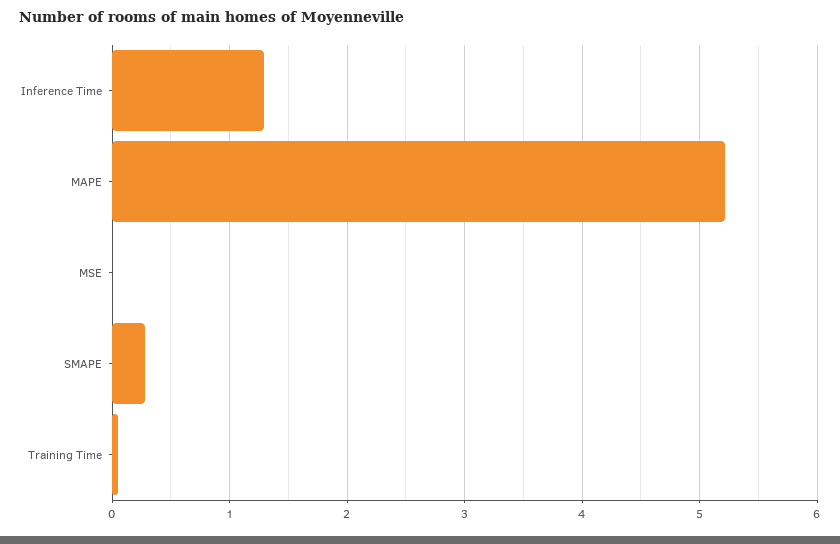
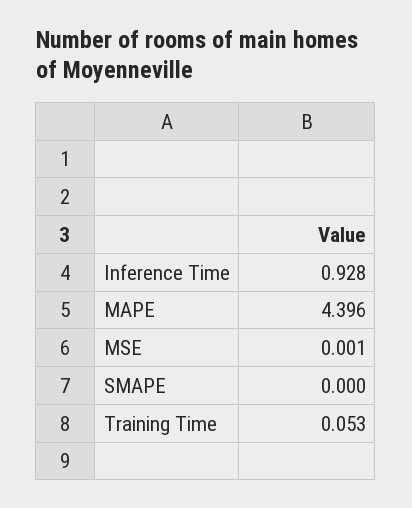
  {
-   "Inference Time": 1.3,
+   "Inference Time": 0.928,
-   "MAPE": 5.2,
+   "MAPE": 4.396,
    "MSE": 0.001,
-   "SMAPE": 0.3,
+   "SMAPE": 0,
    "Training Time": 0.053
  }

